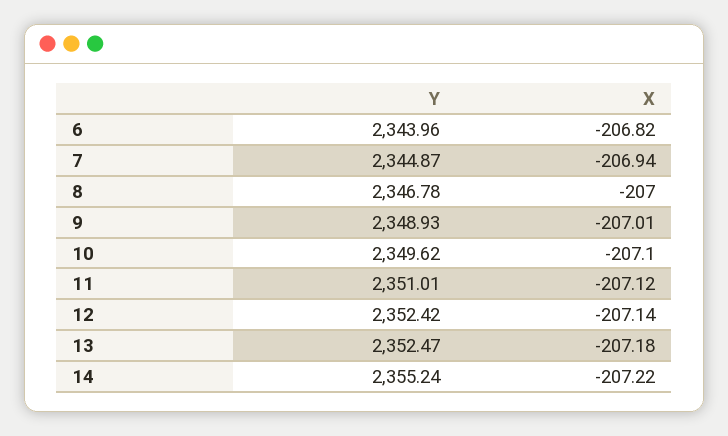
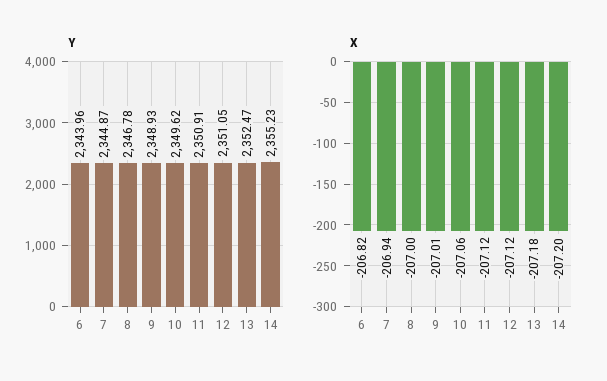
  {
    "Y": {
      "6": 2343.96,
      "7": 2344.87,
      "8": 2346.78,
      "9": 2348.93,
      "10": 2349.62,
-     "11": 2351.01,
+     "11": 2350.91,
-     "12": 2352.42,
+     "12": 2351.05,
      "13": 2352.47,
-     "14": 2355.24
+     "14": 2355.23
    },
    "X": {
      "6": -206.82,
      "7": -206.94,
      "8": -207,
      "9": -207.01,
-     "10": -207.1,
+     "10": -207.06,
      "11": -207.12,
-     "12": -207.14,
+     "12": -207.12,
      "13": -207.18,
-     "14": -207.22
+     "14": -207.2
    }
  }

